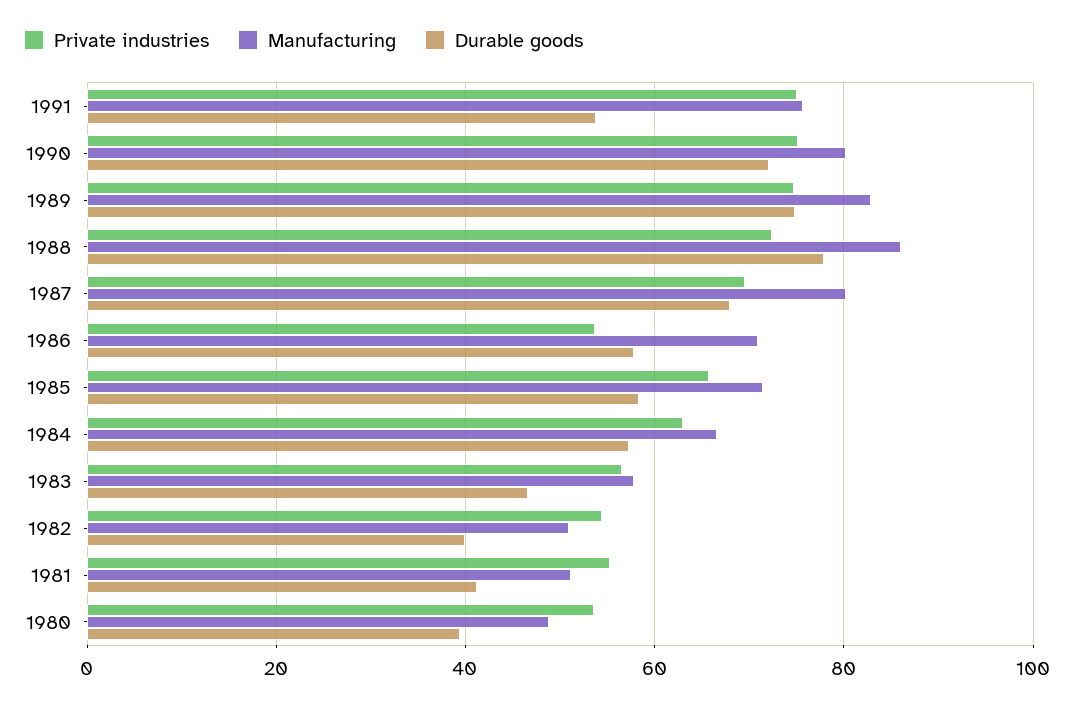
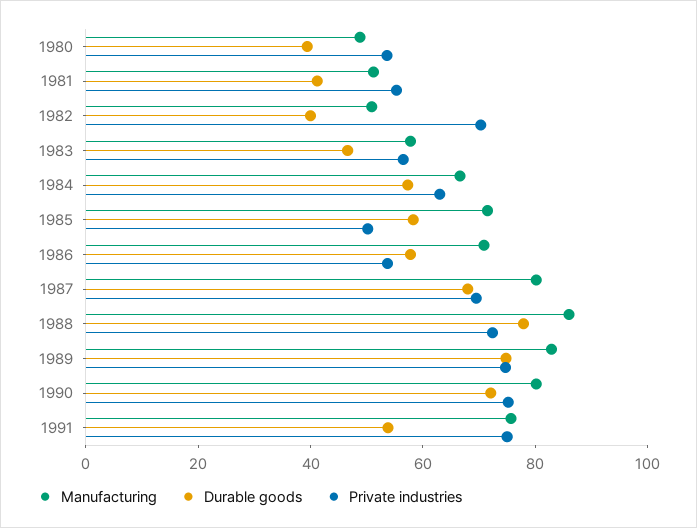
  {
    "Private industries": {
      "1991": 76,
      "1990": 76,
      "1989": 74,
      "1988": 72,
      "1987": 70,
      "1986": 54,
-     "1985": 66,
+     "1985": 50,
      "1984": 64,
      "1983": 56,
-     "1982": 54,
+     "1982": 70,
      "1981": 56,
      "1980": 54
    },
    "Manufacturing": {
      "1991": 76,
      "1990": 80,
      "1989": 82,
      "1988": 86,
      "1987": 80,
      "1986": 70,
      "1985": 72,
      "1984": 66,
      "1983": 58,
      "1982": 50,
      "1981": 52,
      "1980": 48
    },
    "Durable goods": {
      "1991": 54,
      "1990": 72,
      "1989": 74,
      "1988": 78,
      "1987": 68,
      "1986": 58,
      "1985": 58,
      "1984": 58,
      "1983": 46,
      "1982": 40,
      "1981": 42,
      "1980": 40
    }
  }

